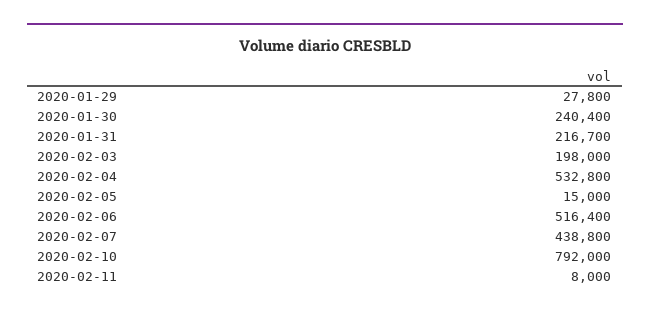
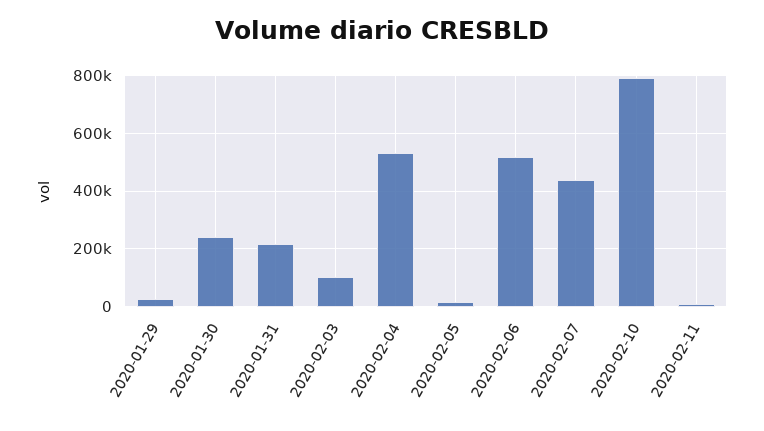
  {
    "2020-01-29": 27800,
    "2020-01-30": 240400,
    "2020-01-31": 216700,
-   "2020-02-03": 198000,
+   "2020-02-03": 100000,
    "2020-02-04": 532800,
    "2020-02-05": 15000,
    "2020-02-06": 516400,
    "2020-02-07": 438800,
    "2020-02-10": 792000,
    "2020-02-11": 8000
  }

